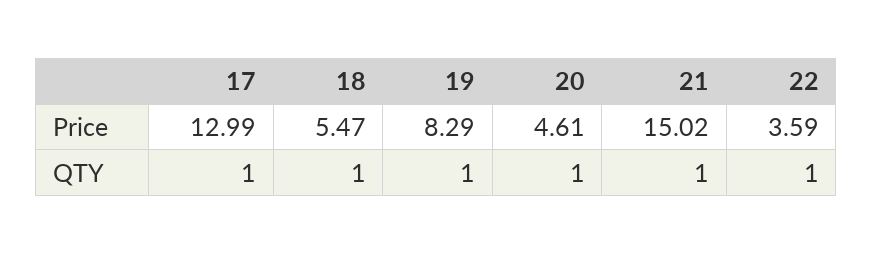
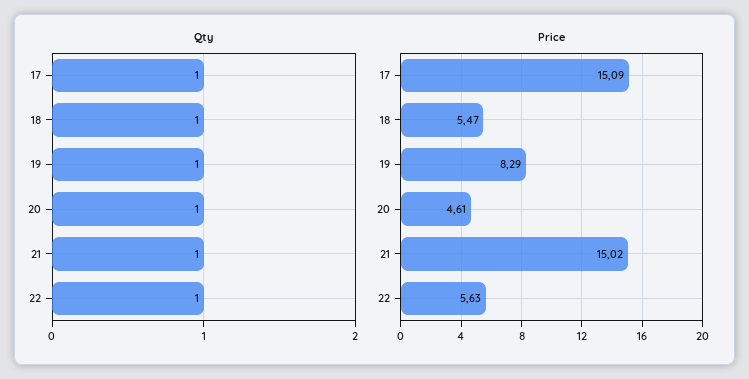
  {
    "Price": {
-     "17": 12.99,
+     "17": 15.09,
      "18": 5.47,
      "19": 8.29,
      "20": 4.61,
      "21": 15.02,
-     "22": 3.59
+     "22": 5.63
    },
    "QTY": {
      "17": 1,
      "18": 1,
      "19": 1,
      "20": 1,
      "21": 1,
      "22": 1
    }
  }

